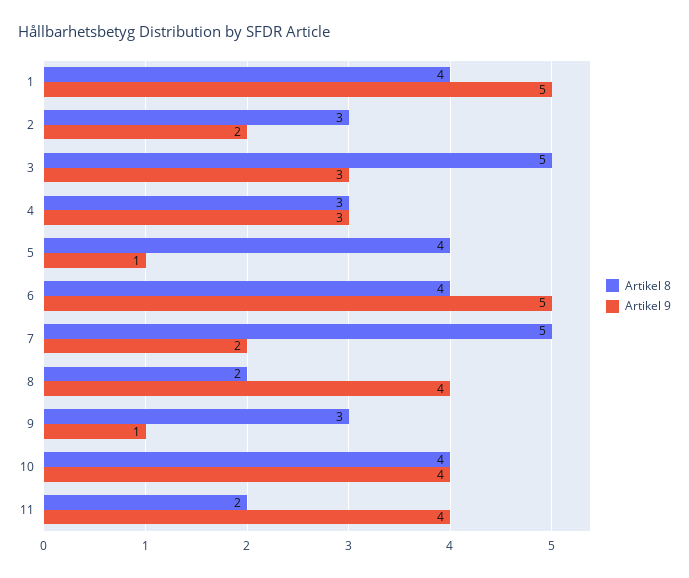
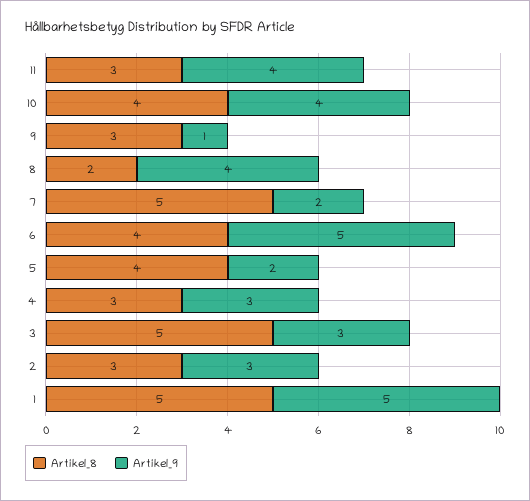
  {
    "Artikel 8": {
-     "1": 4,
+     "1": 5,
      "2": 3,
      "3": 5,
      "4": 3,
      "5": 4,
      "6": 4,
      "7": 5,
      "8": 2,
      "9": 3,
      "10": 4,
-     "11": 2
+     "11": 3
    },
    "Artikel 9": {
      "1": 5,
-     "2": 2,
+     "2": 3,
      "3": 3,
      "4": 3,
-     "5": 1,
+     "5": 2,
      "6": 5,
      "7": 2,
      "8": 4,
      "9": 1,
      "10": 4,
      "11": 4
    }
  }

